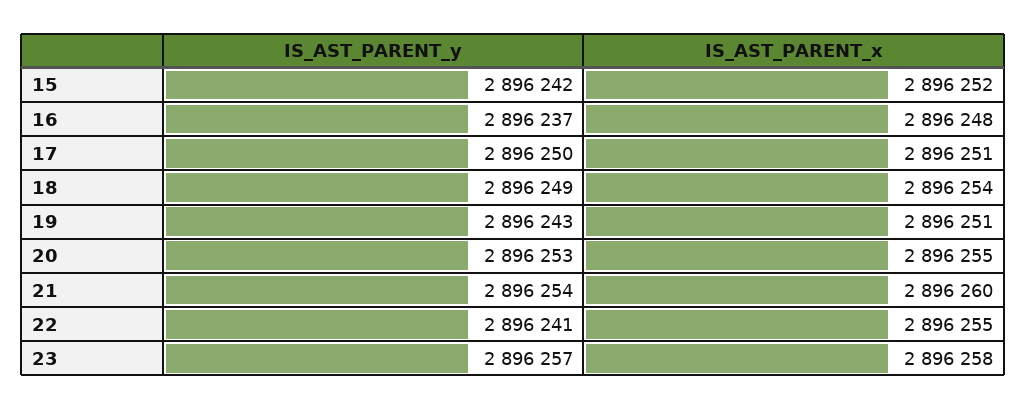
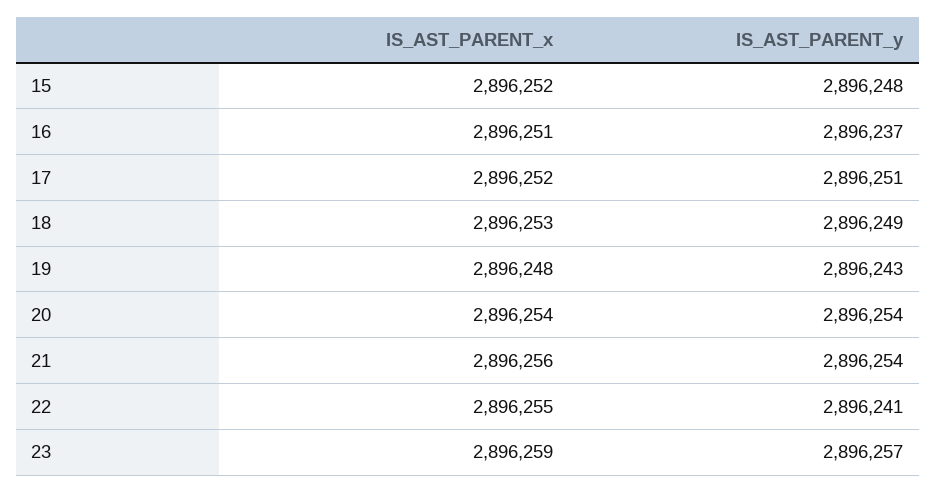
  {
    "IS_AST_PARENT_y": {
-     "15": 2896242,
+     "15": 2896248,
      "16": 2896237,
-     "17": 2896250,
+     "17": 2896251,
      "18": 2896249,
      "19": 2896243,
-     "20": 2896253,
+     "20": 2896254,
      "21": 2896254,
      "22": 2896241,
      "23": 2896257
    },
    "IS_AST_PARENT_x": {
      "15": 2896252,
-     "16": 2896248,
+     "16": 2896251,
-     "17": 2896251,
+     "17": 2896252,
-     "18": 2896254,
+     "18": 2896253,
-     "19": 2896251,
+     "19": 2896248,
-     "20": 2896255,
+     "20": 2896254,
-     "21": 2896260,
+     "21": 2896256,
      "22": 2896255,
-     "23": 2896258
+     "23": 2896259
    }
  }

